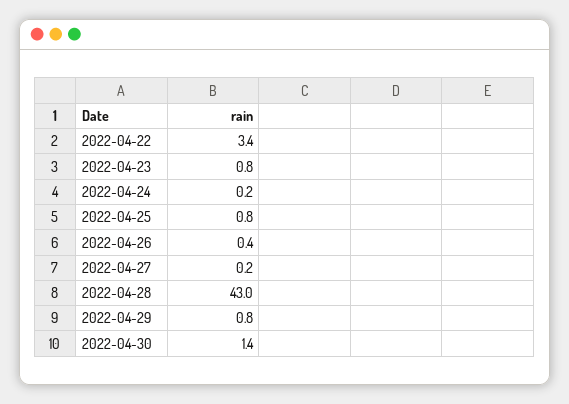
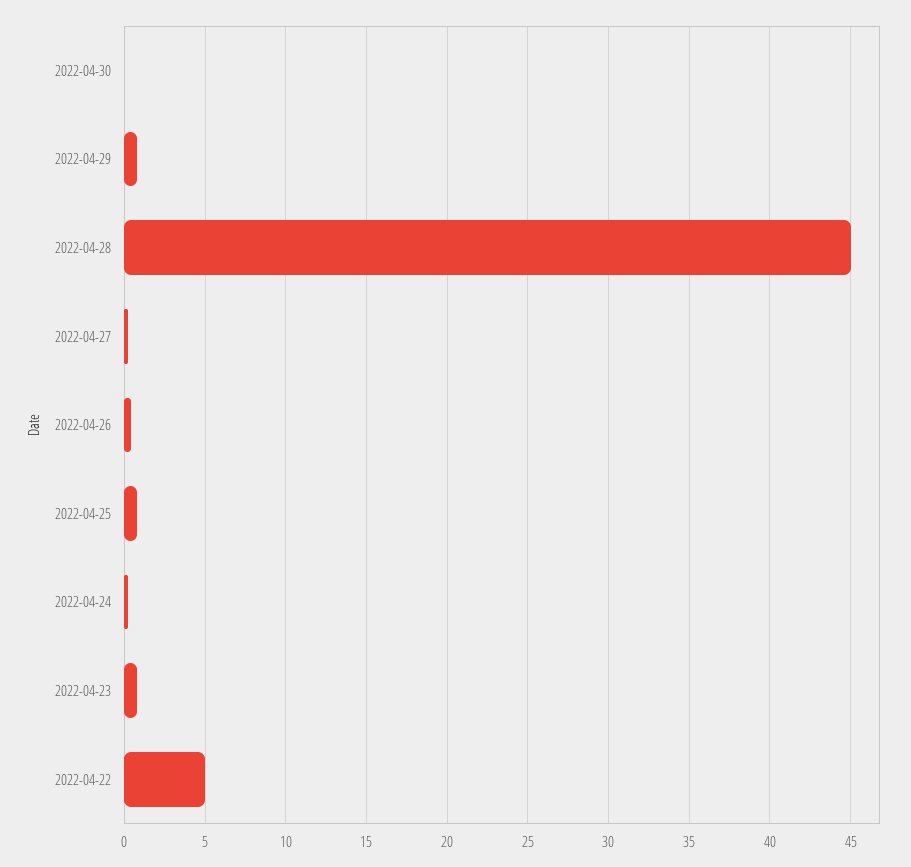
  {
-   "2022-04-22": 3.4,
+   "2022-04-22": 5,
    "2022-04-23": 0.8,
    "2022-04-24": 0.2,
    "2022-04-25": 0.8,
    "2022-04-26": 0.4,
    "2022-04-27": 0.2,
-   "2022-04-28": 43,
+   "2022-04-28": 45,
    "2022-04-29": 0.8,
-   "2022-04-30": 1.4
+   "2022-04-30": 0
  }

